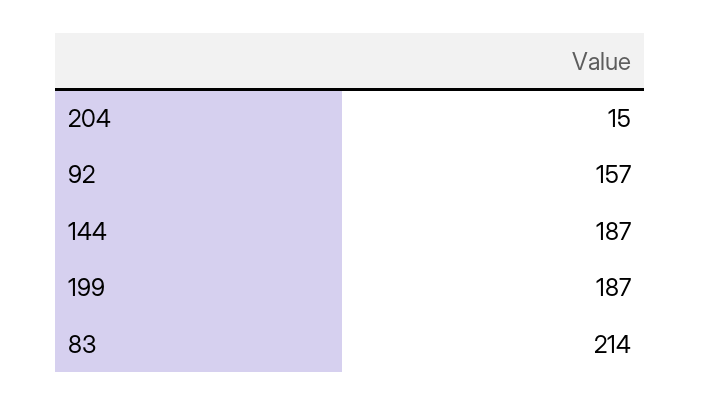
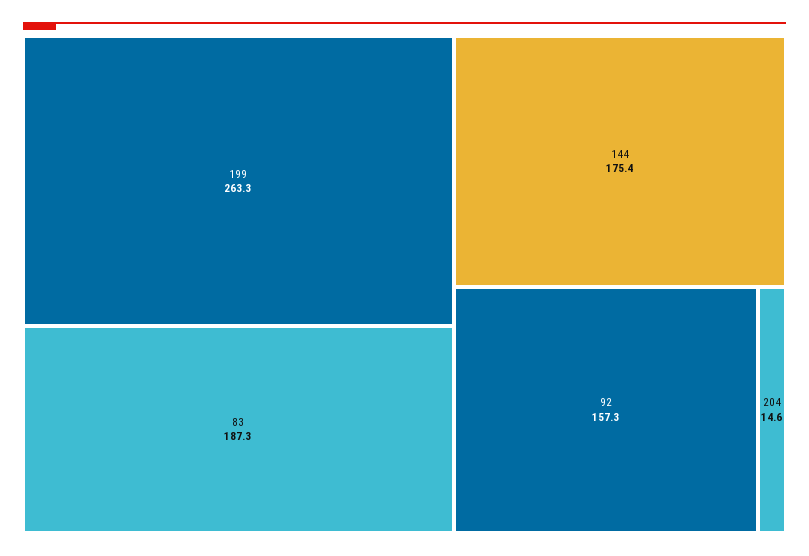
  {
    "204": 14.6,
    "92": 157.3,
-   "144": 187,
+   "144": 175.4,
-   "199": 187,
+   "199": 263.3,
-   "83": 214
+   "83": 187.3
  }

